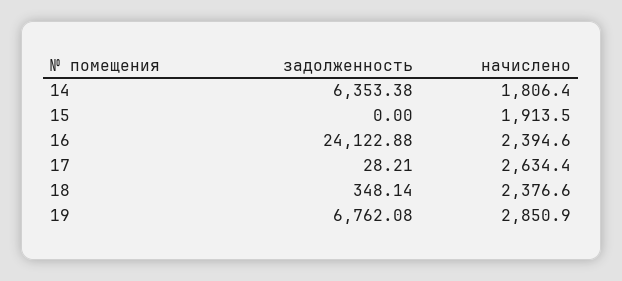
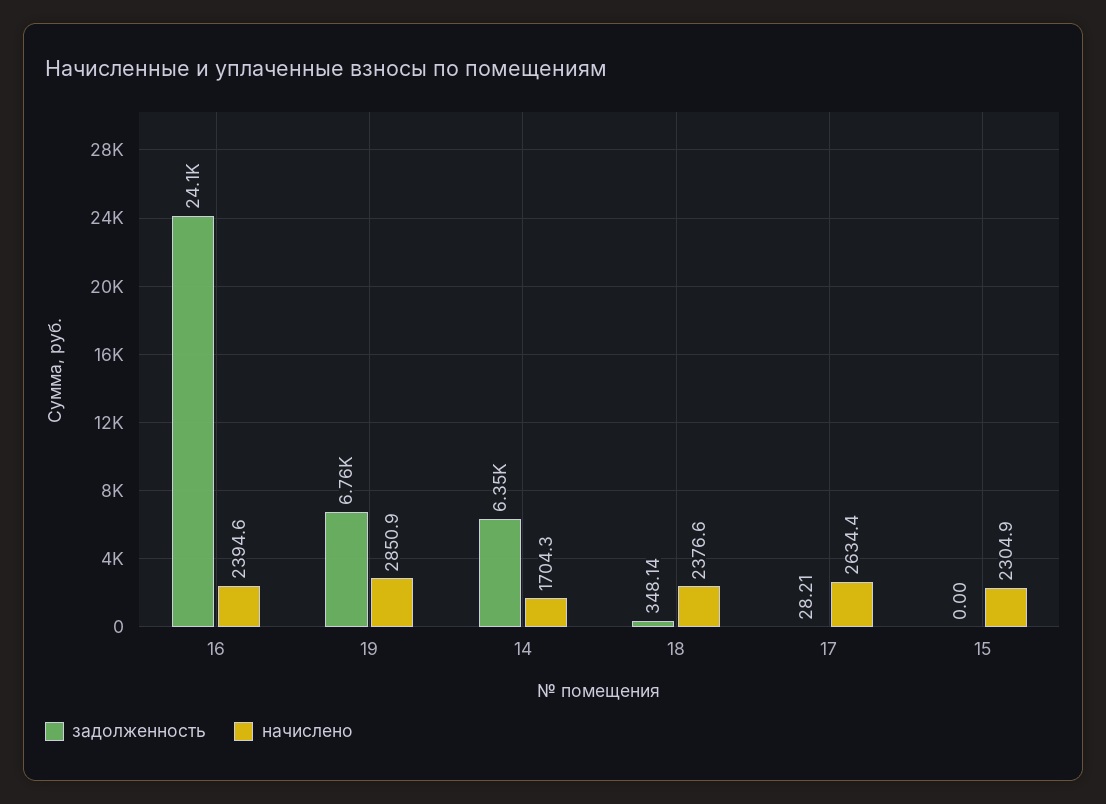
  {
    "задолженность": {
      "14": 6353.38,
      "15": 0,
      "16": 24122.88,
      "17": 28.21,
      "18": 348.14,
      "19": 6762.08
    },
    "начислено": {
-     "14": 1806.4,
+     "14": 1704.3,
-     "15": 1913.5,
+     "15": 2304.9,
      "16": 2394.6,
      "17": 2634.4,
      "18": 2376.6,
      "19": 2850.9
    }
  }

